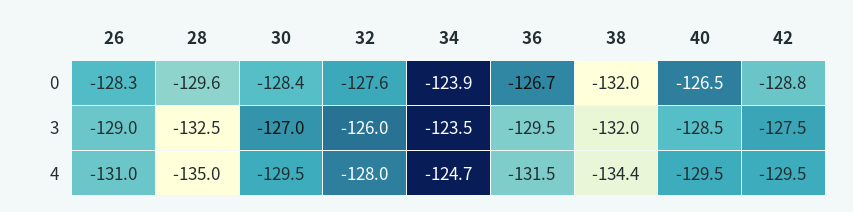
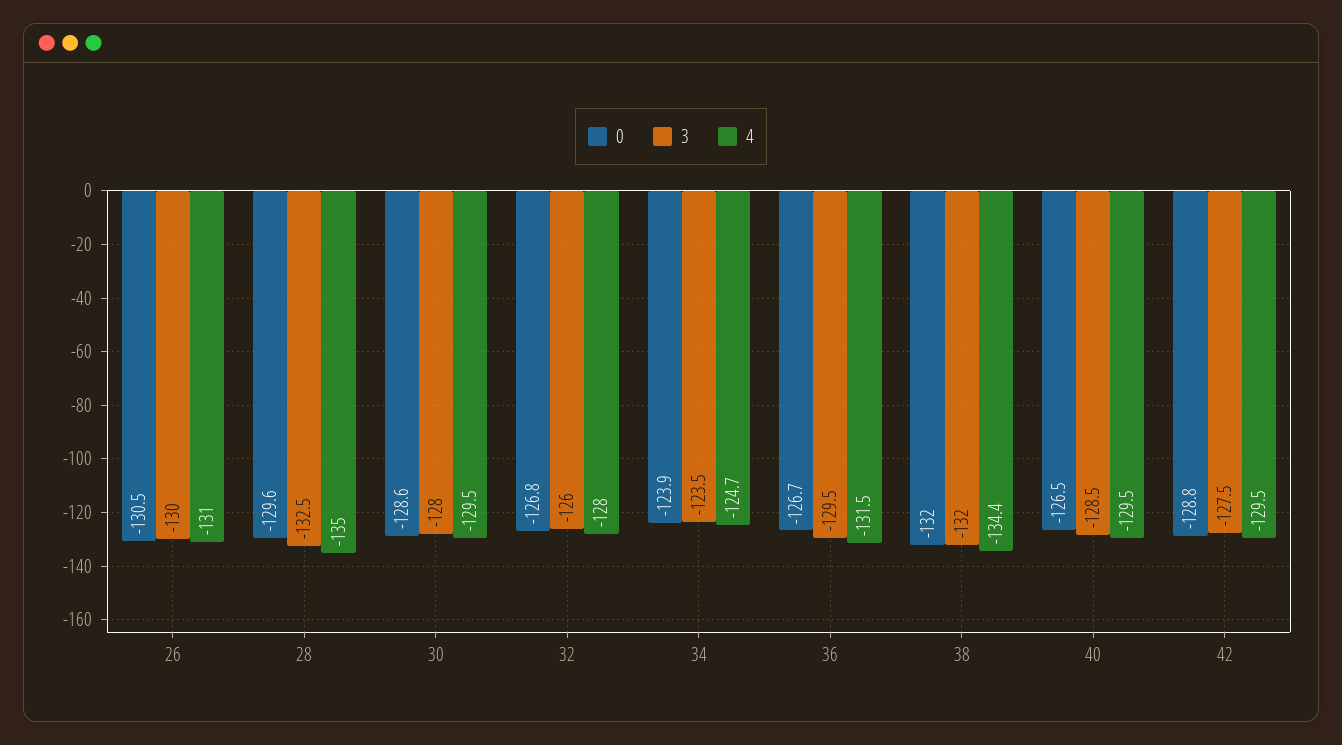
  {
    "0": {
-     "26": -128.3,
+     "26": -130.5,
      "28": -129.6,
-     "30": -128.4,
+     "30": -128.6,
-     "32": -127.6,
+     "32": -126.8,
      "34": -123.9,
      "36": -126.7,
      "38": -132,
      "40": -126.5,
      "42": -128.8
    },
    "3": {
-     "26": -129,
+     "26": -130,
      "28": -132.5,
-     "30": -127,
+     "30": -128,
      "32": -126,
      "34": -123.5,
      "36": -129.5,
      "38": -132,
      "40": -128.5,
      "42": -127.5
    },
    "4": {
      "26": -131,
      "28": -135,
      "30": -129.5,
      "32": -128,
      "34": -124.7,
      "36": -131.5,
      "38": -134.4,
      "40": -129.5,
      "42": -129.5
    }
  }

